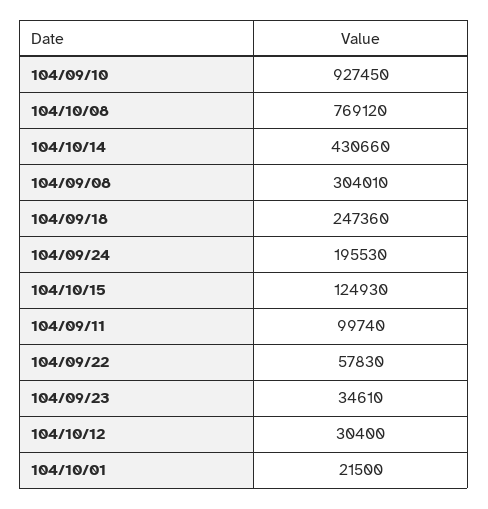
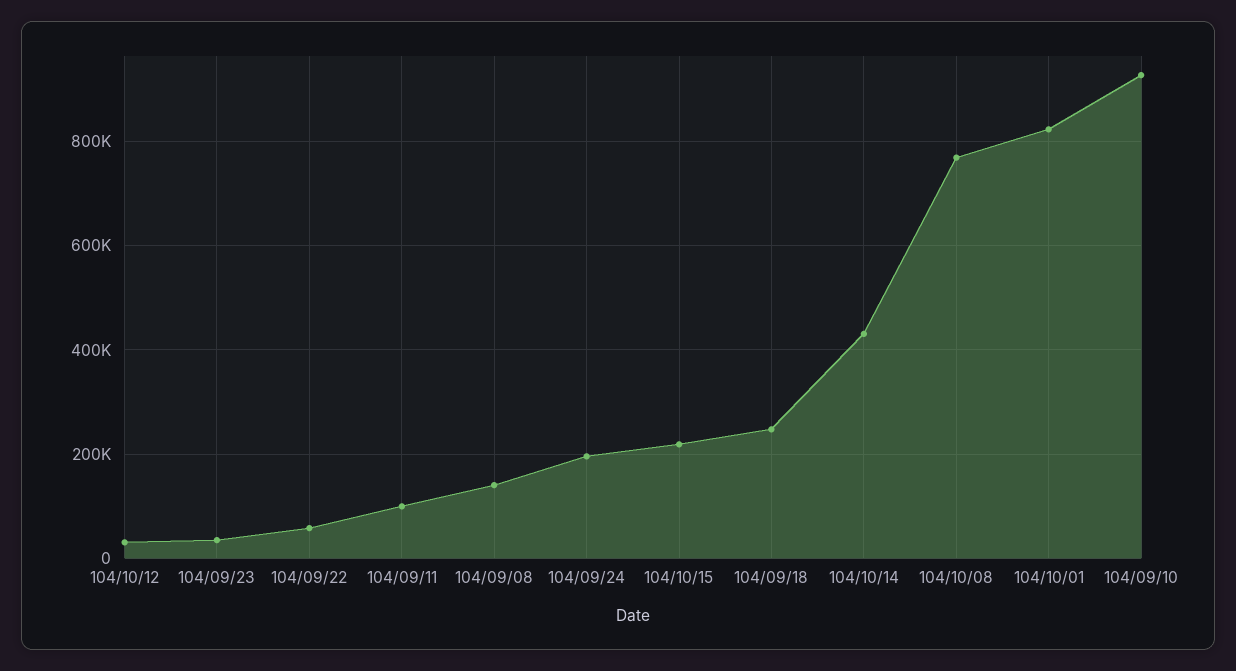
  {
    "104/09/10": 927450,
    "104/10/08": 769120,
    "104/10/14": 430660,
-   "104/09/08": 304010,
+   "104/09/08": 140000,
    "104/09/18": 247360,
    "104/09/24": 195530,
-   "104/10/15": 124930,
+   "104/10/15": 220000,
    "104/09/11": 99740,
    "104/09/22": 57830,
    "104/09/23": 34610,
    "104/10/12": 30400,
-   "104/10/01": 21500
+   "104/10/01": 820000
  }

